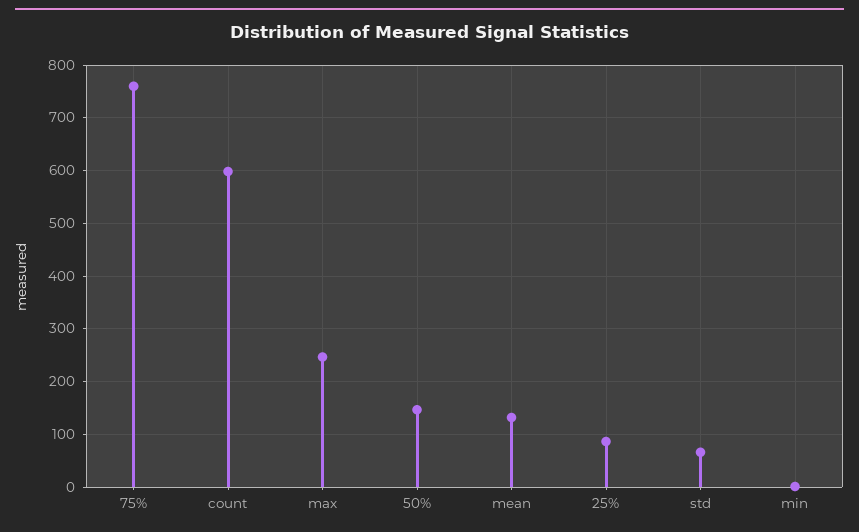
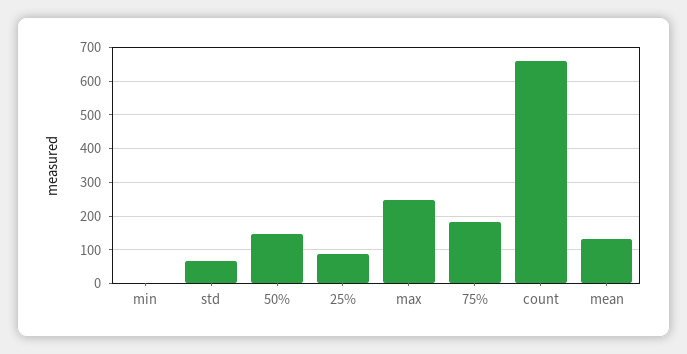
  {
-   "75%": 760,
+   "75%": 180,
-   "count": 600,
+   "count": 660,
    "max": 240,
    "50%": 140,
    "mean": 140,
    "25%": 80,
    "std": 60,
    "min": 0
  }

